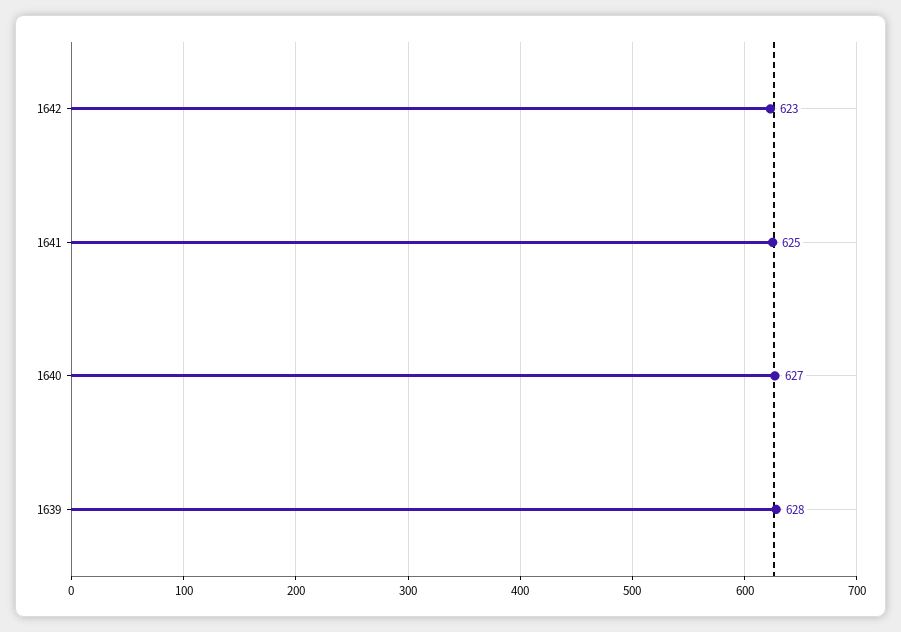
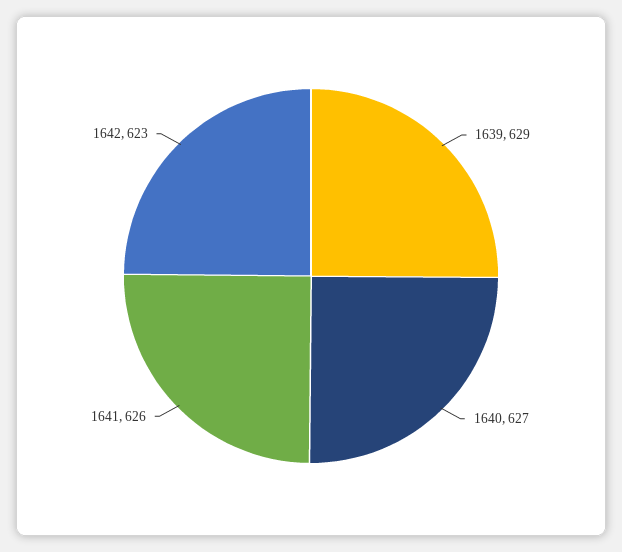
  {
    "1642": 623,
-   "1641": 625,
+   "1641": 626,
    "1640": 627,
-   "1639": 628
+   "1639": 629
  }

